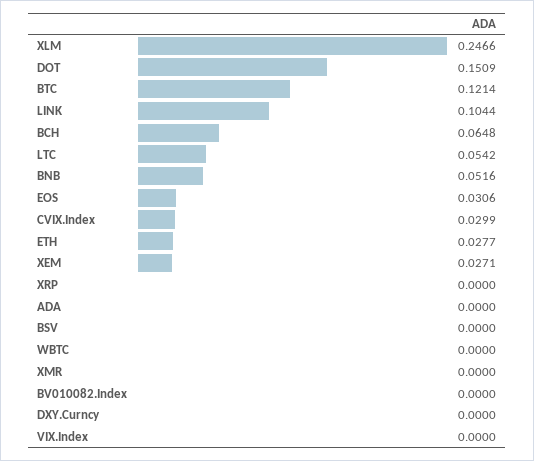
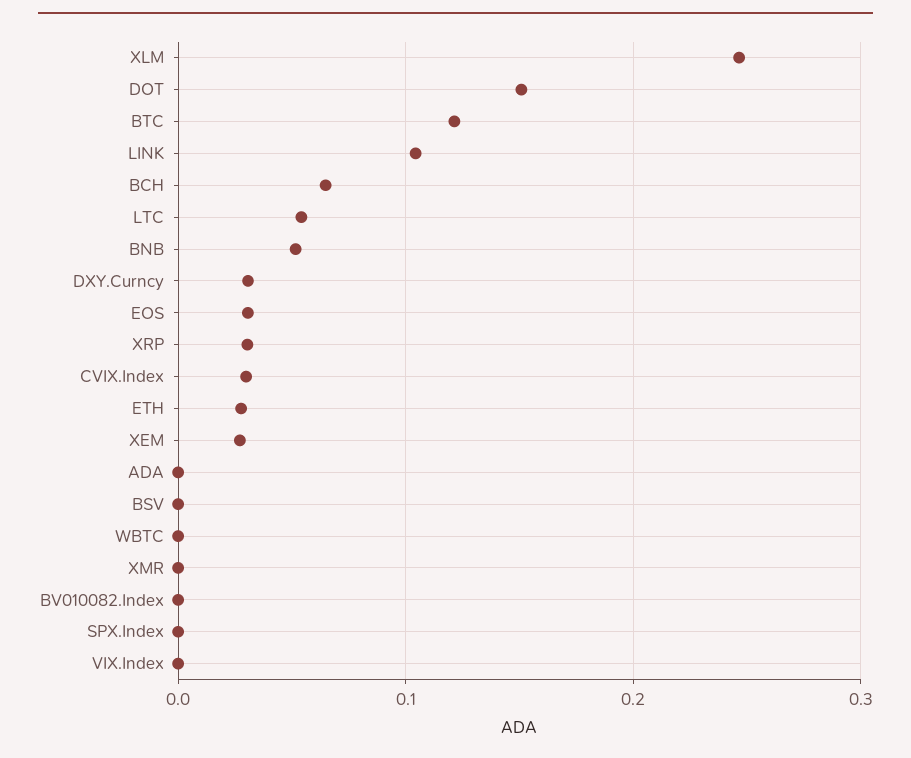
  {
    "XLM": 0.2466,
    "DOT": 0.1509,
    "BTC": 0.1214,
    "LINK": 0.1044,
    "BCH": 0.0648,
    "LTC": 0.0542,
    "BNB": 0.0516,
    "EOS": 0.0306,
    "CVIX.Index": 0.0299,
    "ETH": 0.0277,
    "XEM": 0.0271,
-   "XRP": 0,
+   "XRP": 0.03,
    "ADA": 0,
    "BSV": 0,
    "WBTC": 0,
    "XMR": 0,
    "BV010082.Index": 0,
-   "DXY.Curncy": 0,
+   "DXY.Curncy": 0.03,
-   "VIX.Index": 0
+   "VIX.Index": 0,
+   "SPX.Index": 0
  }

